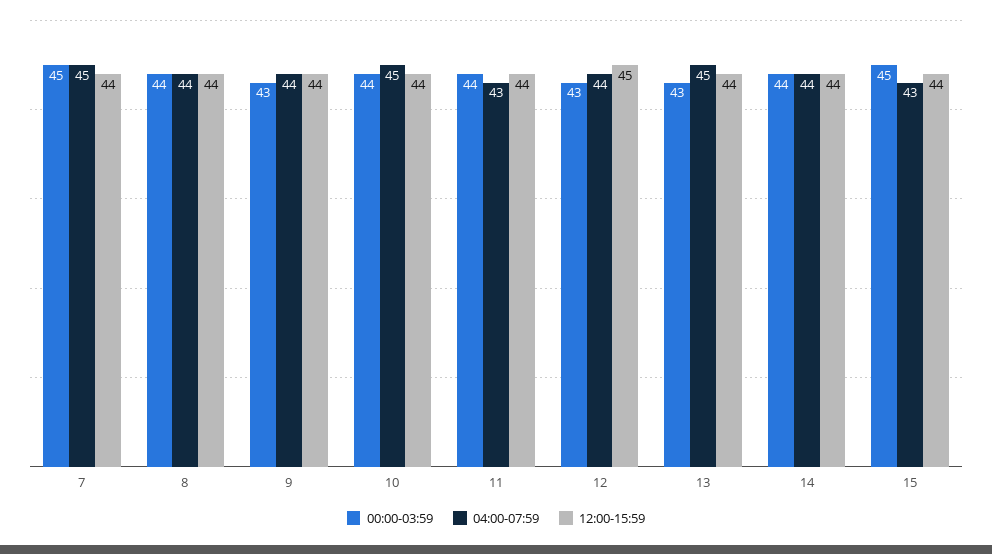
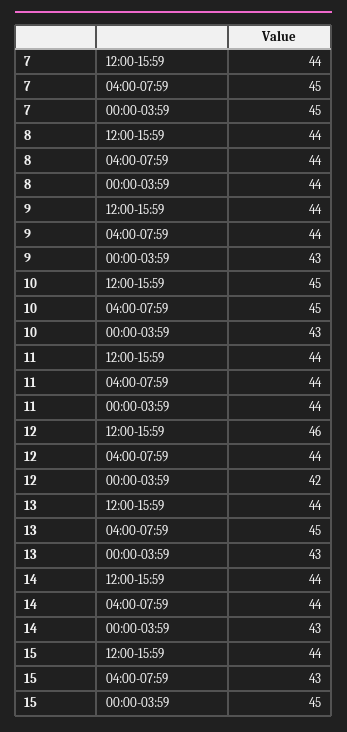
  {
    "00:00-03:59": {
      "7": 45,
      "8": 44,
      "9": 43,
-     "10": 44,
+     "10": 43,
      "11": 44,
-     "12": 43,
+     "12": 42,
      "13": 43,
-     "14": 44,
+     "14": 43,
      "15": 45
    },
    "04:00-07:59": {
      "7": 45,
      "8": 44,
      "9": 44,
      "10": 45,
-     "11": 43,
+     "11": 44,
      "12": 44,
      "13": 45,
      "14": 44,
      "15": 43
    },
    "12:00-15:59": {
      "7": 44,
      "8": 44,
      "9": 44,
-     "10": 44,
+     "10": 45,
      "11": 44,
-     "12": 45,
+     "12": 46,
      "13": 44,
      "14": 44,
      "15": 44
    }
  }

